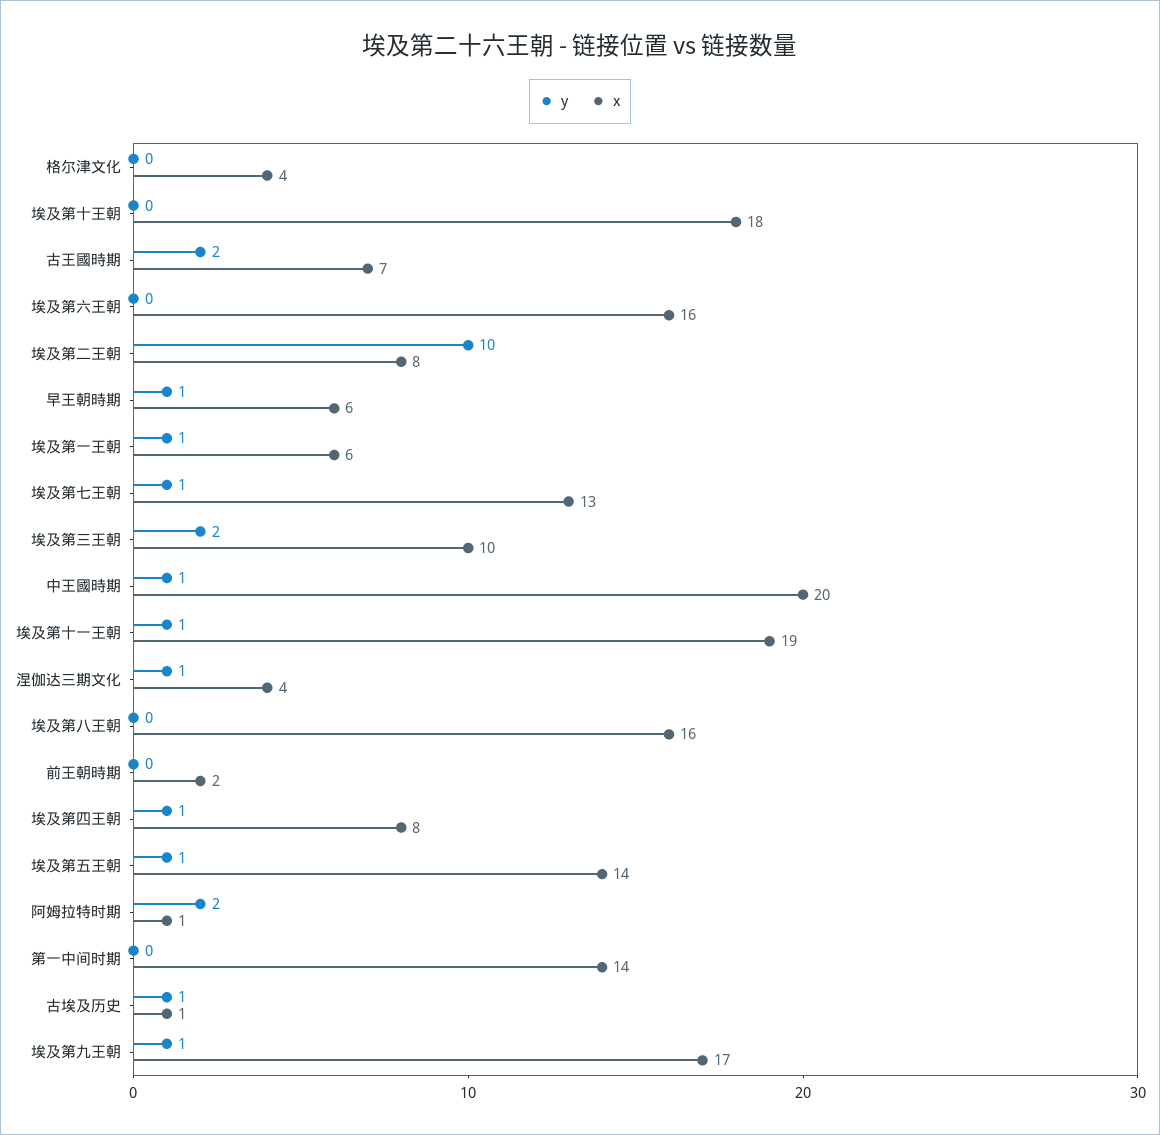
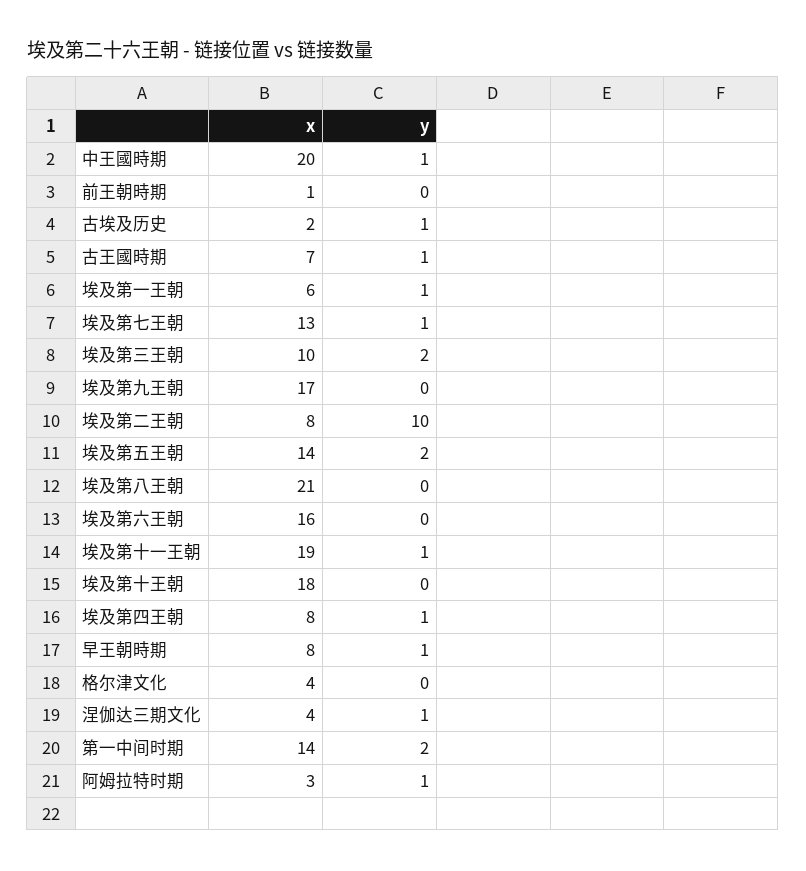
  {
    "y": {
      "格尔津文化": 0,
      "埃及第十王朝": 0,
-     "古王國時期": 2,
+     "古王國時期": 1,
      "埃及第六王朝": 0,
      "埃及第二王朝": 10,
      "早王朝時期": 1,
      "埃及第一王朝": 1,
      "埃及第七王朝": 1,
      "埃及第三王朝": 2,
      "中王國時期": 1,
      "埃及第十一王朝": 1,
      "涅伽达三期文化": 1,
      "埃及第八王朝": 0,
      "前王朝時期": 0,
      "埃及第四王朝": 1,
-     "埃及第五王朝": 1,
+     "埃及第五王朝": 2,
-     "阿姆拉特时期": 2,
+     "阿姆拉特时期": 1,
-     "第一中间时期": 0,
+     "第一中间时期": 2,
      "古埃及历史": 1,
-     "埃及第九王朝": 1
+     "埃及第九王朝": 0
    },
    "x": {
      "格尔津文化": 4,
      "埃及第十王朝": 18,
      "古王國時期": 7,
      "埃及第六王朝": 16,
      "埃及第二王朝": 8,
-     "早王朝時期": 6,
+     "早王朝時期": 8,
      "埃及第一王朝": 6,
      "埃及第七王朝": 13,
      "埃及第三王朝": 10,
      "中王國時期": 20,
      "埃及第十一王朝": 19,
      "涅伽达三期文化": 4,
-     "埃及第八王朝": 16,
+     "埃及第八王朝": 21,
-     "前王朝時期": 2,
+     "前王朝時期": 1,
      "埃及第四王朝": 8,
      "埃及第五王朝": 14,
-     "阿姆拉特时期": 1,
+     "阿姆拉特时期": 3,
      "第一中间时期": 14,
-     "古埃及历史": 1,
+     "古埃及历史": 2,
      "埃及第九王朝": 17
    }
  }

